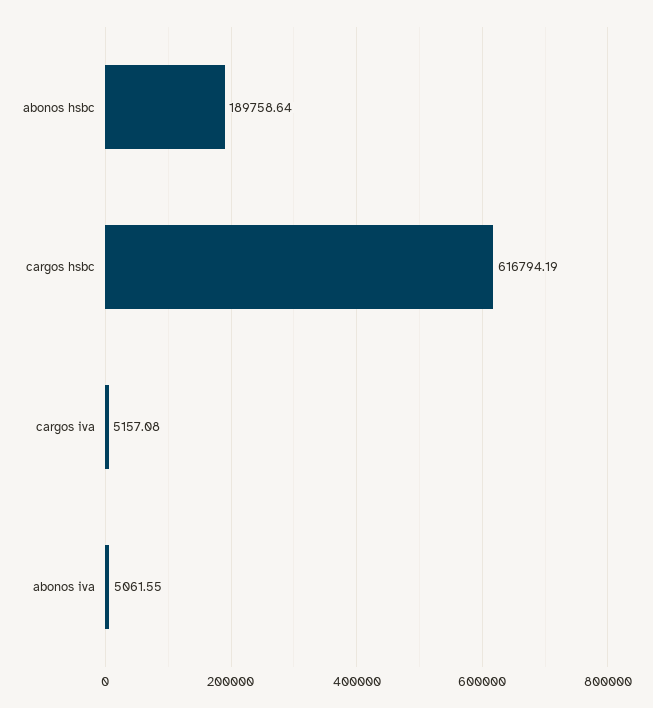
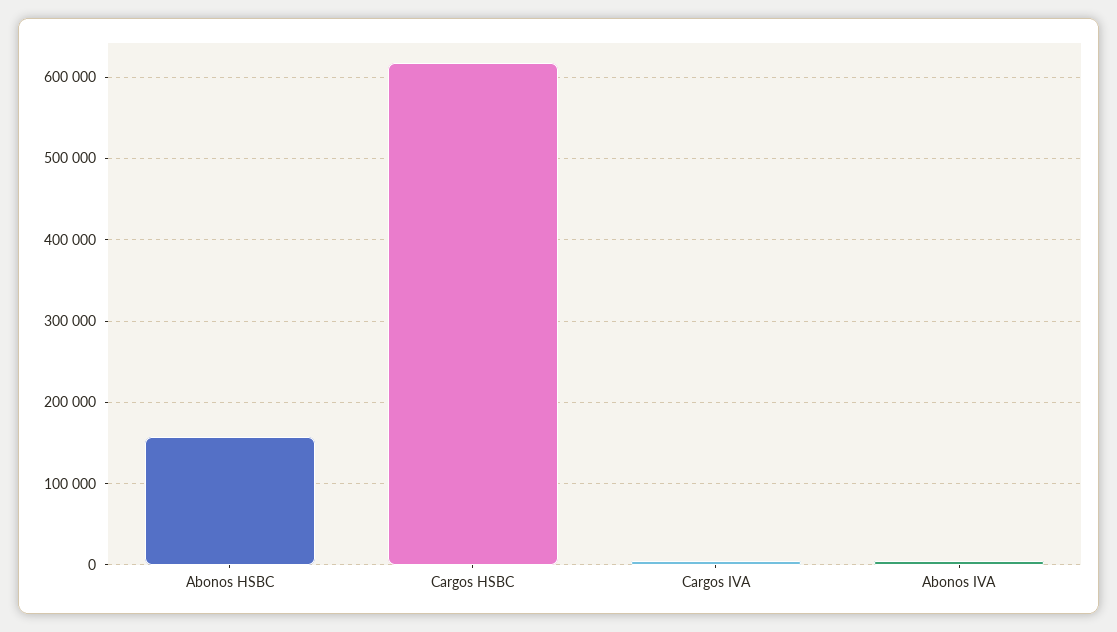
  {
-   "abonos hsbc": 189758.64,
+   "abonos hsbc": 160000,
    "cargos hsbc": 616794.19,
    "cargos iva": 5157.08,
    "abonos iva": 5061.55
  }

